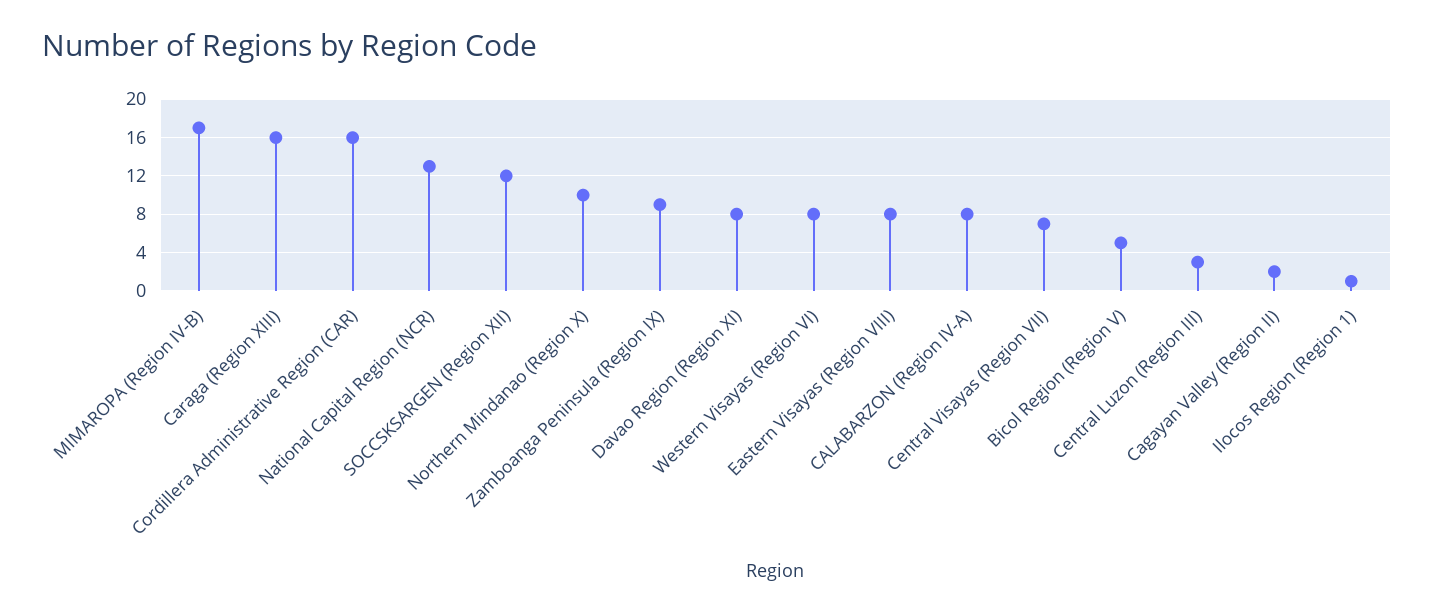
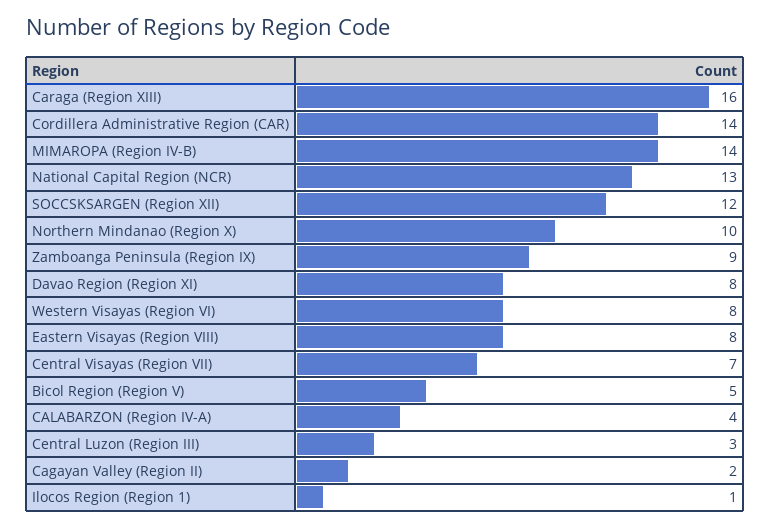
  {
-   "MIMAROPA (Region IV-B)": 17,
+   "MIMAROPA (Region IV-B)": 14,
    "Caraga (Region XIII)": 16,
-   "Cordillera Administrative Region (CAR)": 16,
+   "Cordillera Administrative Region (CAR)": 14,
    "National Capital Region (NCR)": 13,
    "SOCCSKSARGEN (Region XII)": 12,
    "Northern Mindanao (Region X)": 10,
    "Zamboanga Peninsula (Region IX)": 9,
    "Davao Region (Region XI)": 8,
    "Western Visayas (Region VI)": 8,
    "Eastern Visayas (Region VIII)": 8,
-   "CALABARZON (Region IV-A)": 8,
+   "CALABARZON (Region IV-A)": 4,
    "Central Visayas (Region VII)": 7,
    "Bicol Region (Region V)": 5,
    "Central Luzon (Region III)": 3,
    "Cagayan Valley (Region II)": 2,
    "Ilocos Region (Region 1)": 1
  }

